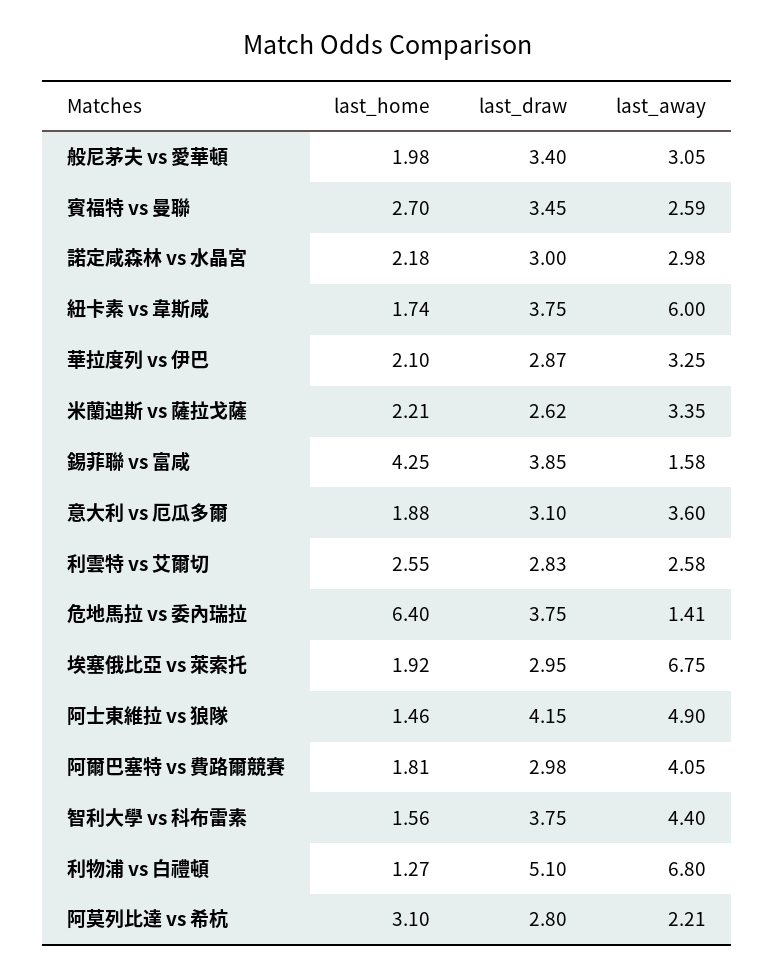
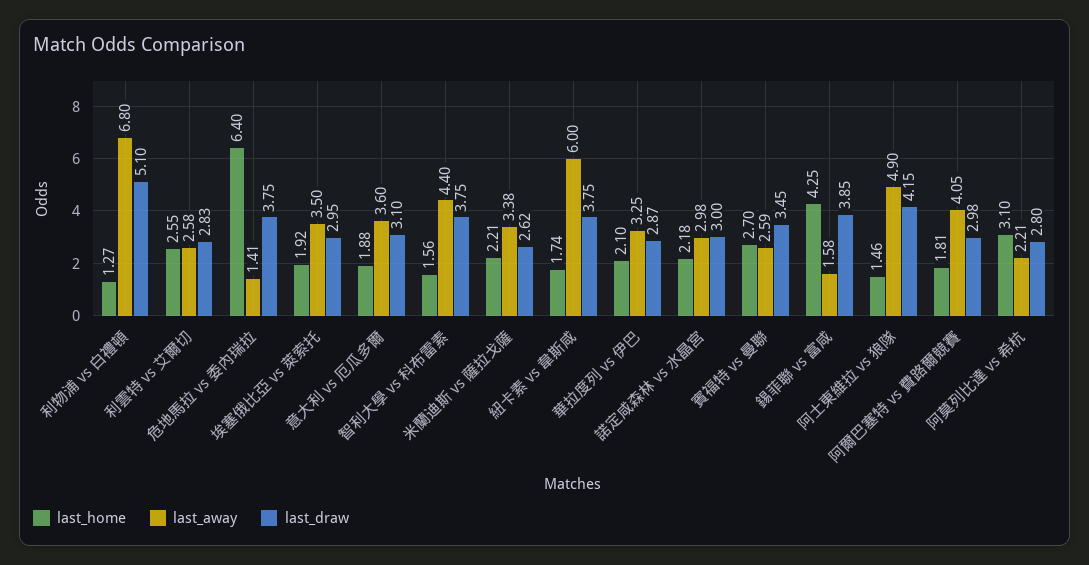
  {
    "last_home": {
-     "般尼茅夫 vs 愛華頓": 1.98,
      "賓福特 vs 曼聯": 2.7,
      "諾定咸森林 vs 水晶宮": 2.18,
      "紐卡素 vs 韋斯咸": 1.74,
      "華拉度列 vs 伊巴": 2.1,
      "米蘭迪斯 vs 薩拉戈薩": 2.21,
      "錫菲聯 vs 富咸": 4.25,
      "意大利 vs 厄瓜多爾": 1.88,
      "利雲特 vs 艾爾切": 2.55,
      "危地馬拉 vs 委內瑞拉": 6.4,
      "埃塞俄比亞 vs 萊索托": 1.92,
      "阿士東維拉 vs 狼隊": 1.46,
      "阿爾巴塞特 vs 費路爾競賽": 1.81,
      "智利大學 vs 科布雷素": 1.56,
      "利物浦 vs 白禮頓": 1.27,
      "阿莫列比達 vs 希杭": 3.1
    },
    "last_draw": {
-     "般尼茅夫 vs 愛華頓": 3.4,
      "賓福特 vs 曼聯": 3.45,
      "諾定咸森林 vs 水晶宮": 3,
      "紐卡素 vs 韋斯咸": 3.75,
      "華拉度列 vs 伊巴": 2.87,
      "米蘭迪斯 vs 薩拉戈薩": 2.62,
      "錫菲聯 vs 富咸": 3.85,
      "意大利 vs 厄瓜多爾": 3.1,
      "利雲特 vs 艾爾切": 2.83,
      "危地馬拉 vs 委內瑞拉": 3.75,
      "埃塞俄比亞 vs 萊索托": 2.95,
      "阿士東維拉 vs 狼隊": 4.15,
      "阿爾巴塞特 vs 費路爾競賽": 2.98,
      "智利大學 vs 科布雷素": 3.75,
      "利物浦 vs 白禮頓": 5.1,
      "阿莫列比達 vs 希杭": 2.8
    },
    "last_away": {
-     "般尼茅夫 vs 愛華頓": 3.05,
      "賓福特 vs 曼聯": 2.59,
      "諾定咸森林 vs 水晶宮": 2.98,
      "紐卡素 vs 韋斯咸": 6,
      "華拉度列 vs 伊巴": 3.25,
-     "米蘭迪斯 vs 薩拉戈薩": 3.35,
+     "米蘭迪斯 vs 薩拉戈薩": 3.38,
      "錫菲聯 vs 富咸": 1.58,
      "意大利 vs 厄瓜多爾": 3.6,
      "利雲特 vs 艾爾切": 2.58,
      "危地馬拉 vs 委內瑞拉": 1.41,
-     "埃塞俄比亞 vs 萊索托": 6.75,
+     "埃塞俄比亞 vs 萊索托": 3.5,
      "阿士東維拉 vs 狼隊": 4.9,
      "阿爾巴塞特 vs 費路爾競賽": 4.05,
      "智利大學 vs 科布雷素": 4.4,
      "利物浦 vs 白禮頓": 6.8,
      "阿莫列比達 vs 希杭": 2.21
    }
  }

